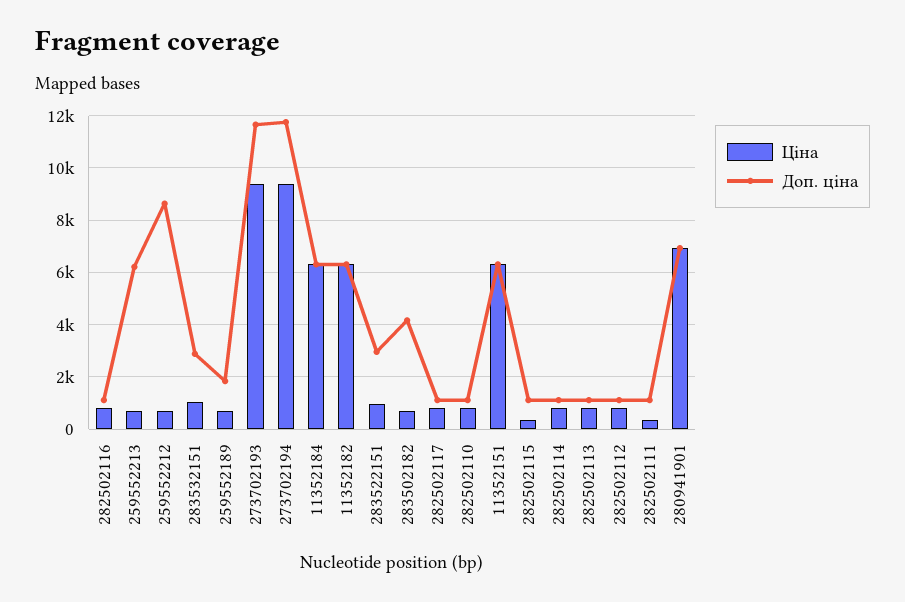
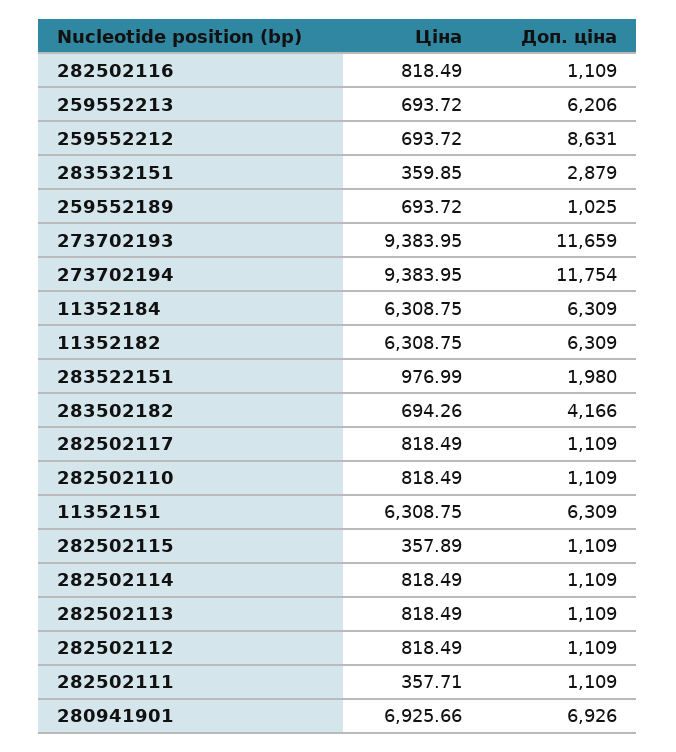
  {
    "Ціна": {
      "282502116": 818.49,
      "259552213": 693.72,
      "259552212": 693.72,
-     "283532151": 1000,
+     "283532151": 359.85,
      "259552189": 693.72,
      "273702193": 9383.95,
      "273702194": 9383.95,
      "11352184": 6308.75,
      "11352182": 6308.75,
      "283522151": 976.99,
      "283502182": 694.26,
      "282502117": 818.49,
      "282502110": 818.49,
      "11352151": 6308.75,
      "282502115": 357.89,
      "282502114": 818.49,
      "282502113": 818.49,
      "282502112": 818.49,
      "282502111": 357.71,
      "280941901": 6925.66
    },
    "Доп. ціна": {
      "282502116": 1109,
      "259552213": 6206,
      "259552212": 8631,
      "283532151": 2879,
-     "259552189": 1750,
+     "259552189": 1025,
      "273702193": 11659,
      "273702194": 11754,
      "11352184": 6309,
      "11352182": 6309,
-     "283522151": 3000,
+     "283522151": 1980,
      "283502182": 4166,
      "282502117": 1109,
      "282502110": 1109,
      "11352151": 6309,
      "282502115": 1109,
      "282502114": 1109,
      "282502113": 1109,
      "282502112": 1109,
      "282502111": 1109,
      "280941901": 6926
    }
  }

